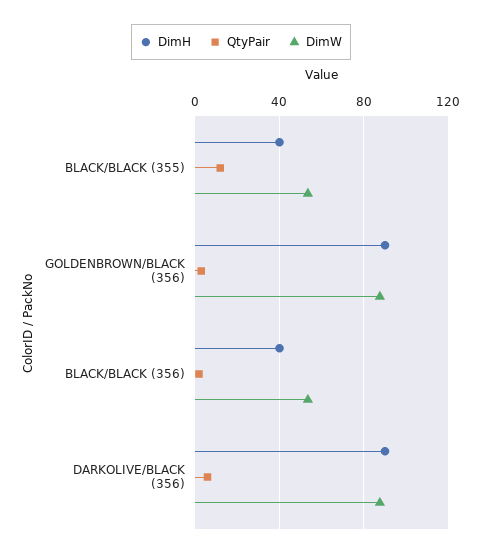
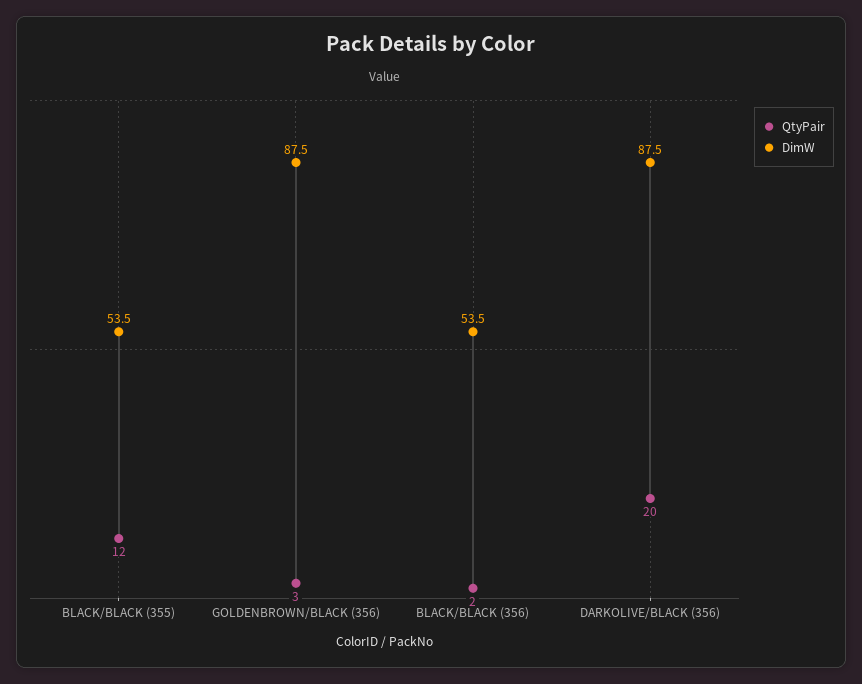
  {
-   "DimH": {
-     "BLACK/BLACK (355)": 40,
-     "GOLDENBROWN/BLACK (356)": 90,
-     "BLACK/BLACK (356)": 40,
-     "DARKOLIVE/BLACK (356)": 90
-   },
    "QtyPair": {
      "BLACK/BLACK (355)": 12,
      "GOLDENBROWN/BLACK (356)": 3,
      "BLACK/BLACK (356)": 2,
-     "DARKOLIVE/BLACK (356)": 5
+     "DARKOLIVE/BLACK (356)": 20
    },
    "DimW": {
      "BLACK/BLACK (355)": 53.5,
      "GOLDENBROWN/BLACK (356)": 87.5,
      "BLACK/BLACK (356)": 53.5,
      "DARKOLIVE/BLACK (356)": 87.5
    }
  }

